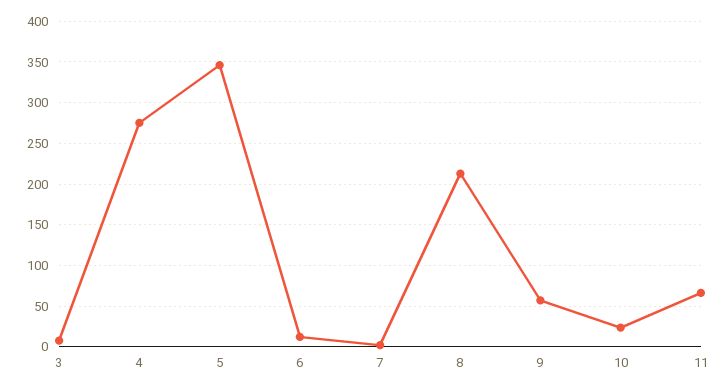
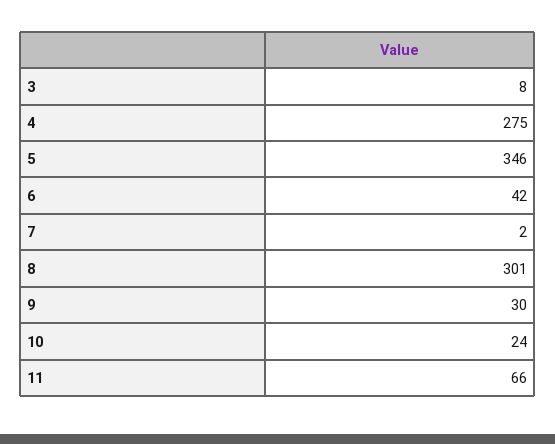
  {
    "3": 8,
    "4": 275,
    "5": 346,
-   "6": 10,
+   "6": 42,
    "7": 2,
-   "8": 210,
+   "8": 301,
-   "9": 60,
+   "9": 30,
    "10": 24,
    "11": 66
  }

